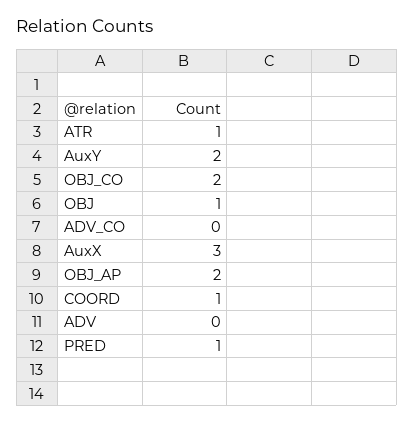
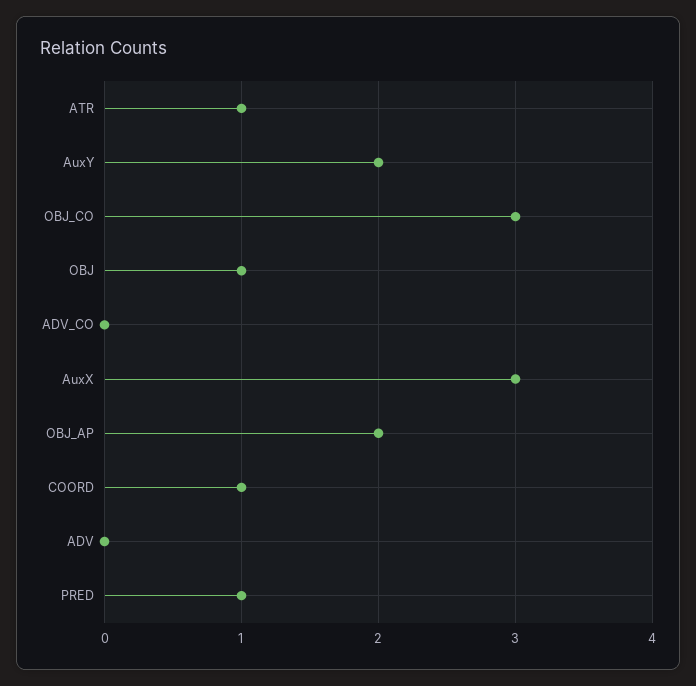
  {
    "ATR": 1,
    "AuxY": 2,
-   "OBJ_CO": 2,
+   "OBJ_CO": 3,
    "OBJ": 1,
    "ADV_CO": 0,
    "AuxX": 3,
    "OBJ_AP": 2,
    "COORD": 1,
    "ADV": 0,
    "PRED": 1
  }

